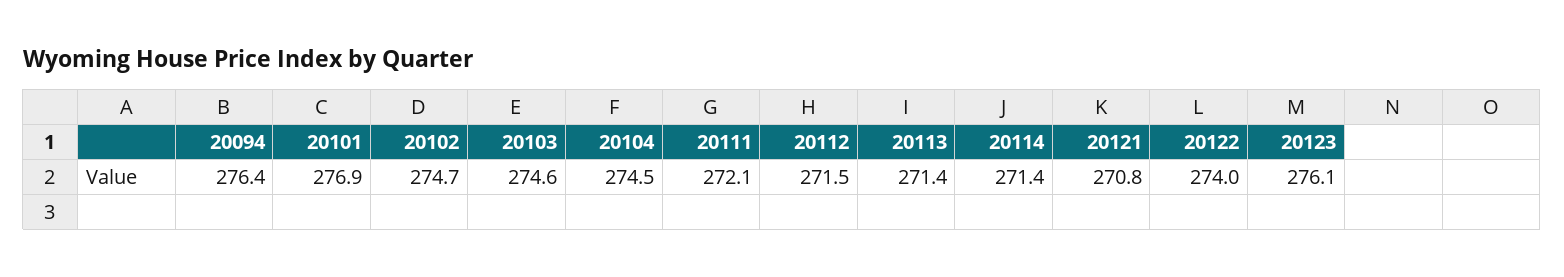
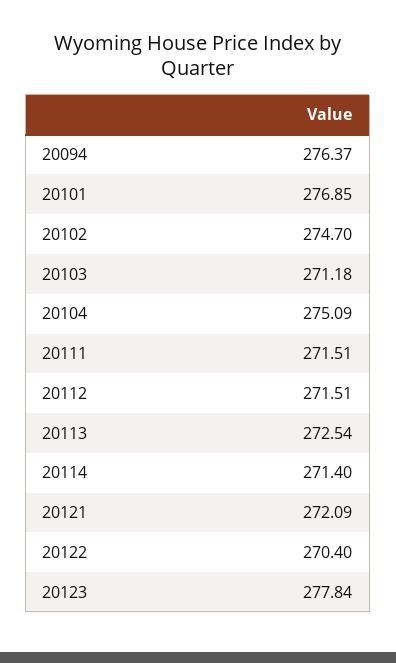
  {
    "20094": 276.37,
    "20101": 276.85,
    "20102": 274.7,
-   "20103": 274.6,
+   "20103": 271.18,
-   "20104": 274.5,
+   "20104": 275.09,
-   "20111": 272.1,
+   "20111": 271.51,
    "20112": 271.51,
-   "20113": 271.4,
+   "20113": 272.54,
    "20114": 271.4,
-   "20121": 270.8,
+   "20121": 272.09,
-   "20122": 274,
+   "20122": 270.4,
-   "20123": 276.1
+   "20123": 277.84
  }

